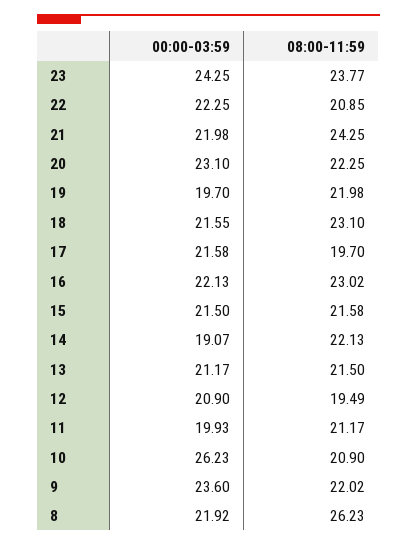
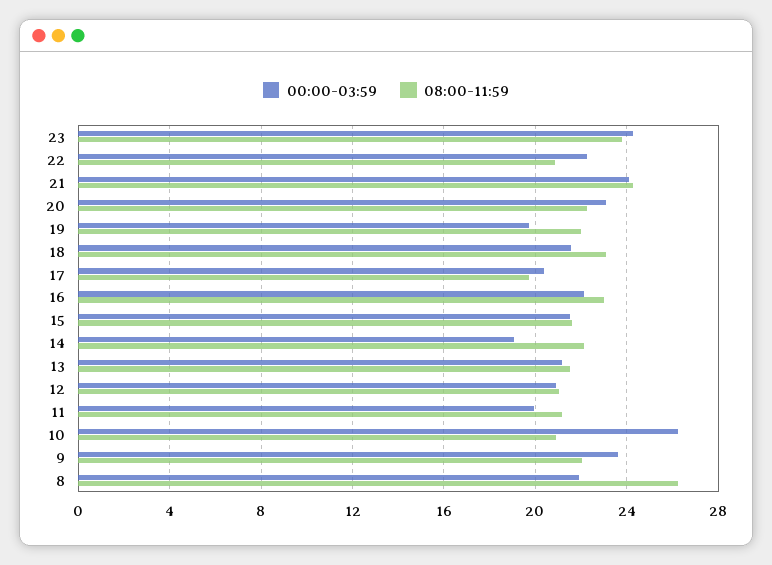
  {
    "00:00-03:59": {
      "23": 24.25,
      "22": 22.25,
-     "21": 21.98,
+     "21": 24,
      "20": 23.1,
      "19": 19.7,
      "18": 21.55,
-     "17": 21.58,
+     "17": 20.5,
      "16": 22.13,
      "15": 21.5,
      "14": 19.07,
      "13": 21.17,
      "12": 20.9,
      "11": 19.93,
      "10": 26.23,
      "9": 23.6,
      "8": 21.92
    },
    "08:00-11:59": {
      "23": 23.77,
      "22": 20.85,
      "21": 24.25,
      "20": 22.25,
      "19": 21.98,
      "18": 23.1,
      "17": 19.7,
      "16": 23.02,
      "15": 21.58,
      "14": 22.13,
      "13": 21.5,
-     "12": 19.49,
+     "12": 21,
      "11": 21.17,
      "10": 20.9,
      "9": 22.02,
      "8": 26.23
    }
  }

